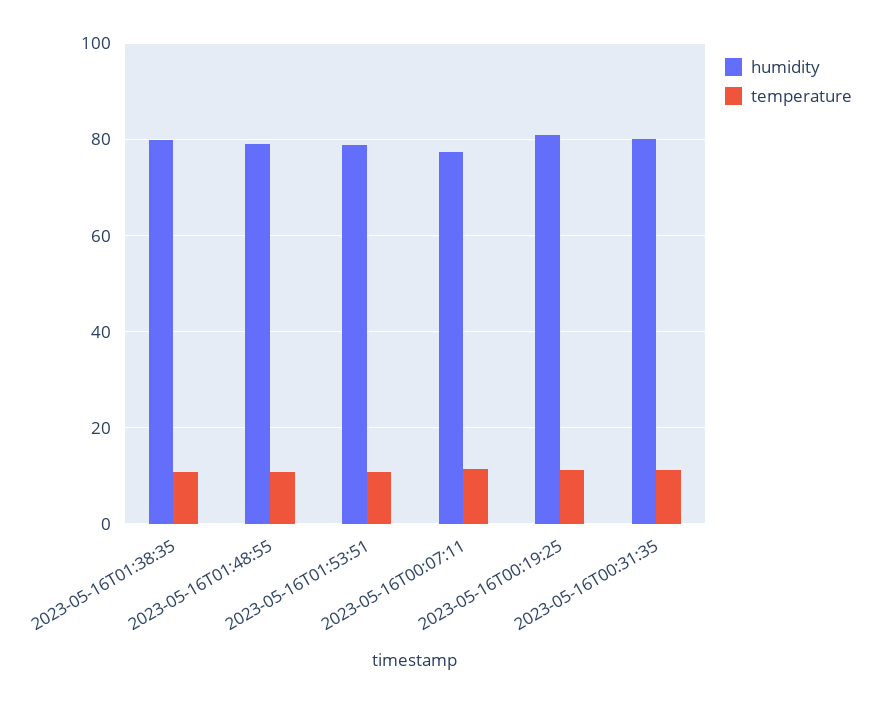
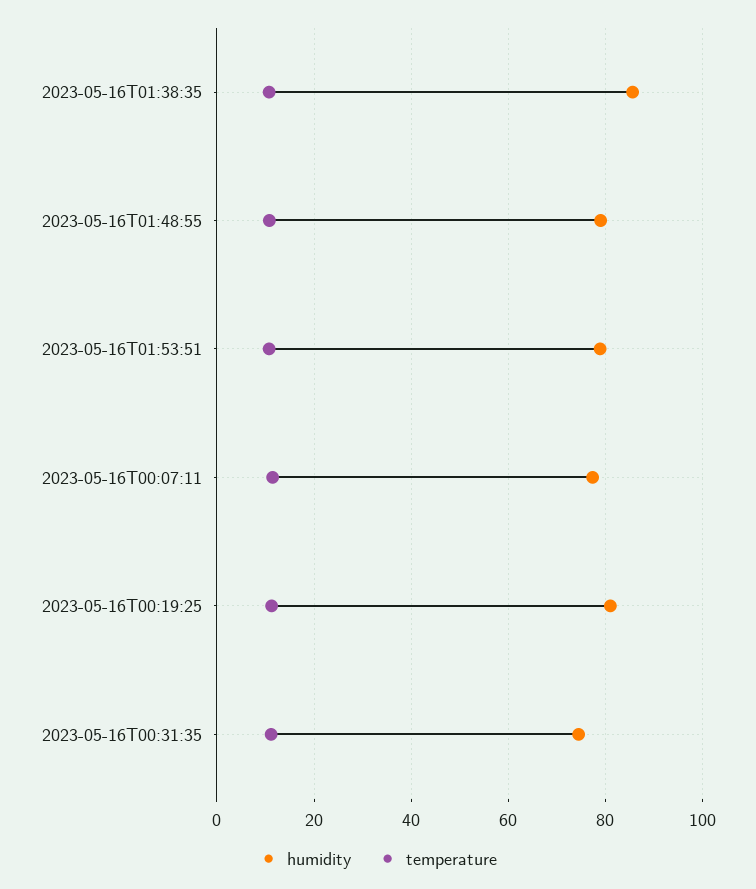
  {
    "humidity": {
-     "2023-05-16T01:38:35": 80,
+     "2023-05-16T01:38:35": 86,
      "2023-05-16T01:48:55": 78,
      "2023-05-16T01:53:51": 78,
      "2023-05-16T00:07:11": 78,
      "2023-05-16T00:19:25": 82,
-     "2023-05-16T00:31:35": 80
+     "2023-05-16T00:31:35": 74
    },
    "temperature": {
      "2023-05-16T01:38:35": 10,
      "2023-05-16T01:48:55": 10,
      "2023-05-16T01:53:51": 10,
      "2023-05-16T00:07:11": 12,
      "2023-05-16T00:19:25": 12,
      "2023-05-16T00:31:35": 12
    }
  }

